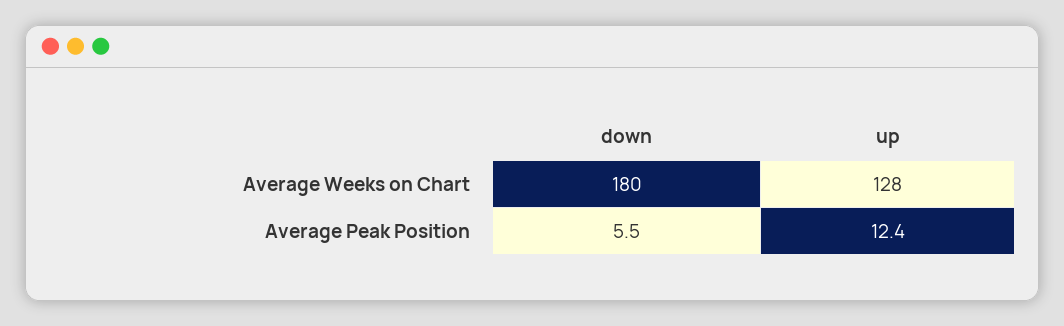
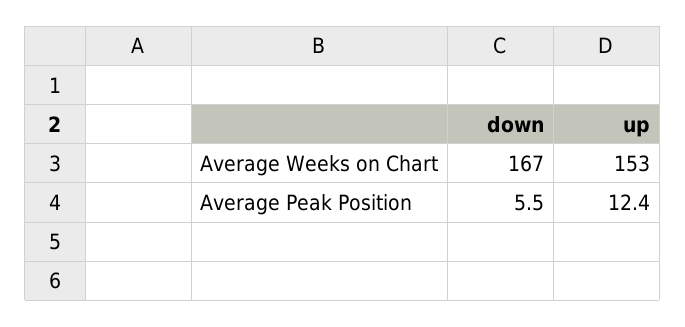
  {
    "down": {
-     "Average Weeks on Chart": 180,
+     "Average Weeks on Chart": 167,
      "Average Peak Position": 5.5
    },
    "up": {
-     "Average Weeks on Chart": 128,
+     "Average Weeks on Chart": 153,
      "Average Peak Position": 12.4
    }
  }

